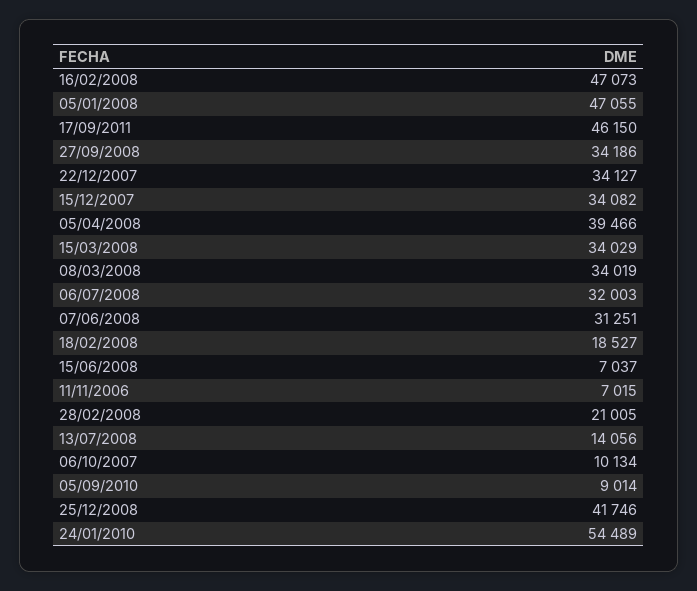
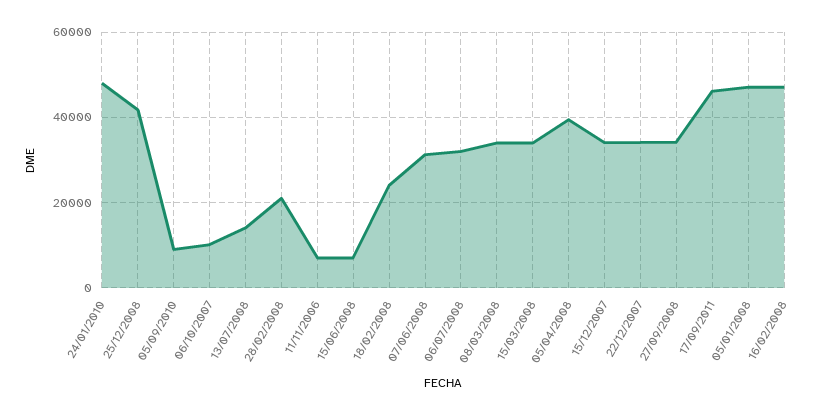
  {
    "16/02/2008": 47073,
    "05/01/2008": 47055,
    "17/09/2011": 46150,
    "27/09/2008": 34186,
    "22/12/2007": 34127,
    "15/12/2007": 34082,
    "05/04/2008": 39466,
    "15/03/2008": 34029,
    "08/03/2008": 34019,
    "06/07/2008": 32003,
    "07/06/2008": 31251,
-   "18/02/2008": 18527,
+   "18/02/2008": 24000,
    "15/06/2008": 7037,
    "11/11/2006": 7015,
    "28/02/2008": 21005,
    "13/07/2008": 14056,
    "06/10/2007": 10134,
    "05/09/2010": 9014,
    "25/12/2008": 41746,
-   "24/01/2010": 54489
+   "24/01/2010": 48000
  }

